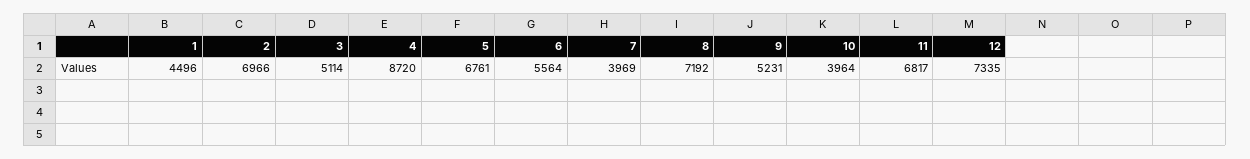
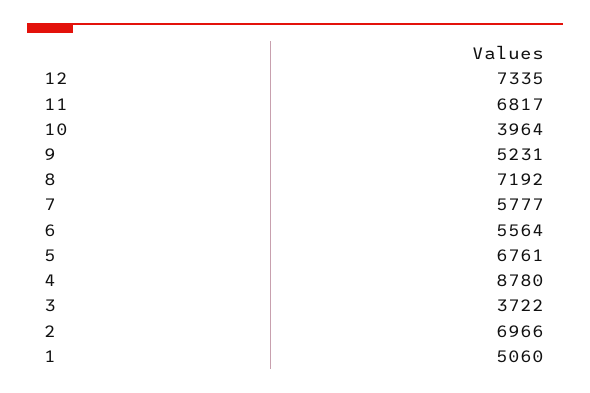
  {
-   "1": 4496,
+   "1": 5060,
    "2": 6966,
-   "3": 5114,
+   "3": 3722,
-   "4": 8720,
+   "4": 8780,
    "5": 6761,
    "6": 5564,
-   "7": 3969,
+   "7": 5777,
    "8": 7192,
    "9": 5231,
    "10": 3964,
    "11": 6817,
    "12": 7335
  }

